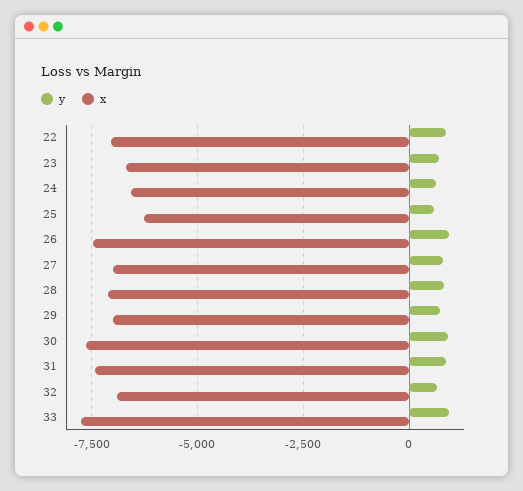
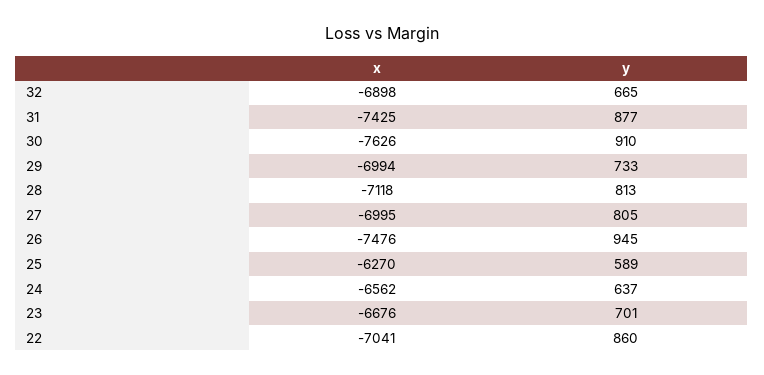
  {
    "y": {
      "22": 860,
      "23": 701,
      "24": 637,
      "25": 589,
      "26": 945,
      "27": 805,
      "28": 813,
      "29": 733,
      "30": 910,
      "31": 877,
-     "32": 665,
+     "32": 665
-     "33": 1000
    },
    "x": {
      "22": -7041,
      "23": -6676,
      "24": -6562,
      "25": -6270,
      "26": -7476,
      "27": -6995,
      "28": -7118,
      "29": -6994,
      "30": -7626,
      "31": -7425,
-     "32": -6898,
+     "32": -6898
-     "33": -7750
    }
  }

